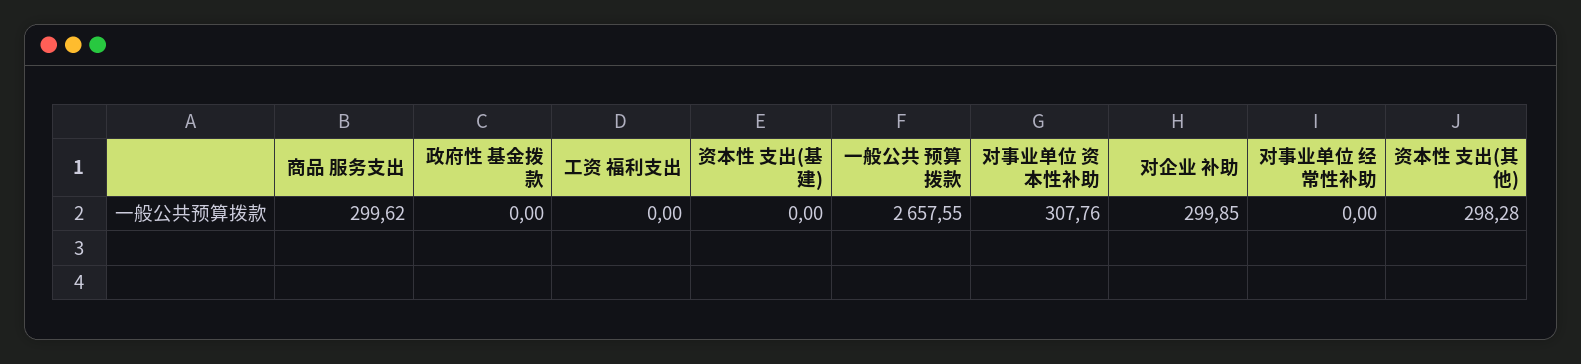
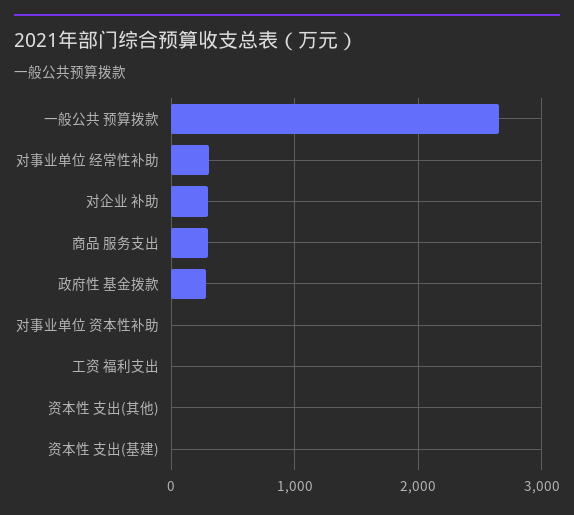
  {
    "商品 服务支出": 299.62,
-   "政府性 基金拨款": 0,
+   "政府性 基金拨款": 300,
    "工资 福利支出": 0,
    "资本性 支出(基建)": 0,
    "一般公共 预算拨款": 2657.55,
-   "对事业单位 资本性补助": 307.76,
+   "对事业单位 资本性补助": 0,
    "对企业 补助": 299.85,
-   "对事业单位 经常性补助": 0,
+   "对事业单位 经常性补助": 300,
-   "资本性 支出(其他)": 298.28
+   "资本性 支出(其他)": 0
  }

